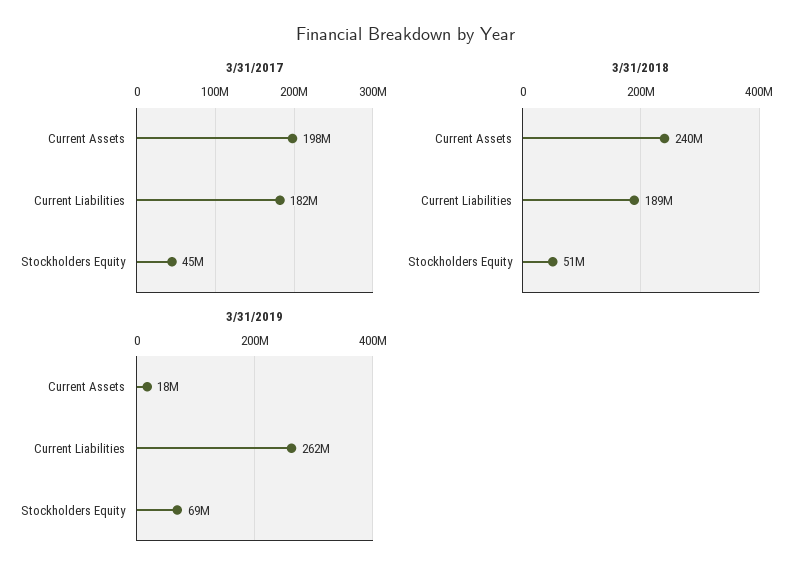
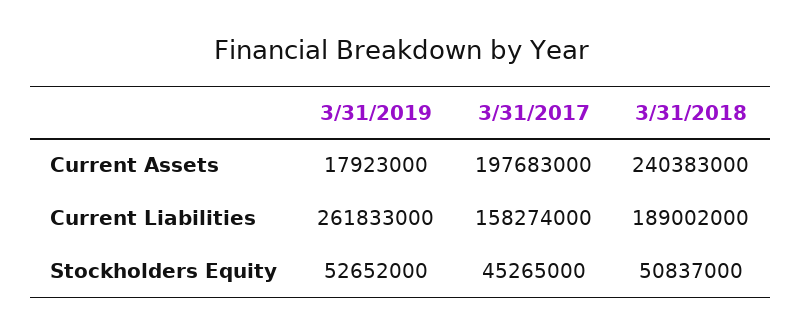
  {
    "3/31/2017": {
      "Current Assets": 197683000,
-     "Current Liabilities": 182000000,
+     "Current Liabilities": 158274000,
      "Stockholders Equity": 45265000
    },
    "3/31/2018": {
      "Current Assets": 240383000,
      "Current Liabilities": 189002000,
      "Stockholders Equity": 50837000
    },
    "3/31/2019": {
      "Current Assets": 17923000,
      "Current Liabilities": 261833000,
-     "Stockholders Equity": 69000000
+     "Stockholders Equity": 52652000
    }
  }

